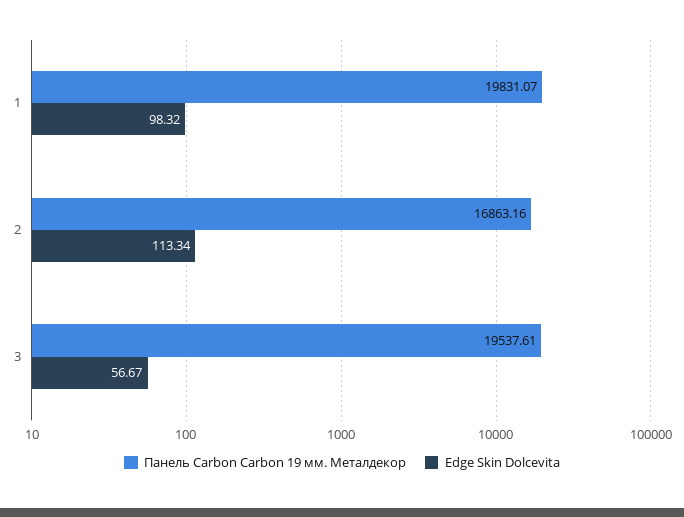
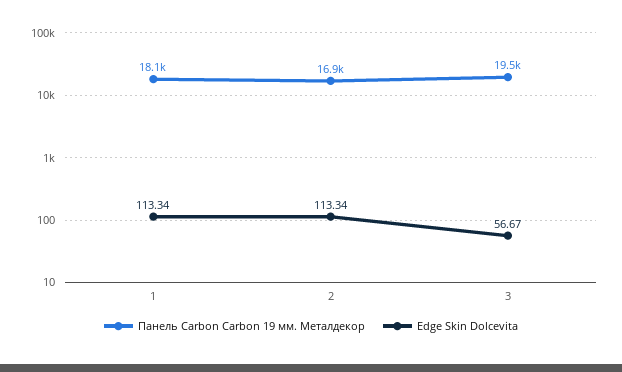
  {
    "Панель Carbon Carbon 19 мм. Металдекор": {
-     "1": 19831.07,
+     "1": 18100,
      "2": 16863.16,
      "3": 19537.61
    },
    "Edge Skin Dolcevita": {
-     "1": 98.32,
+     "1": 113.34,
      "2": 113.34,
      "3": 56.67
    }
  }

